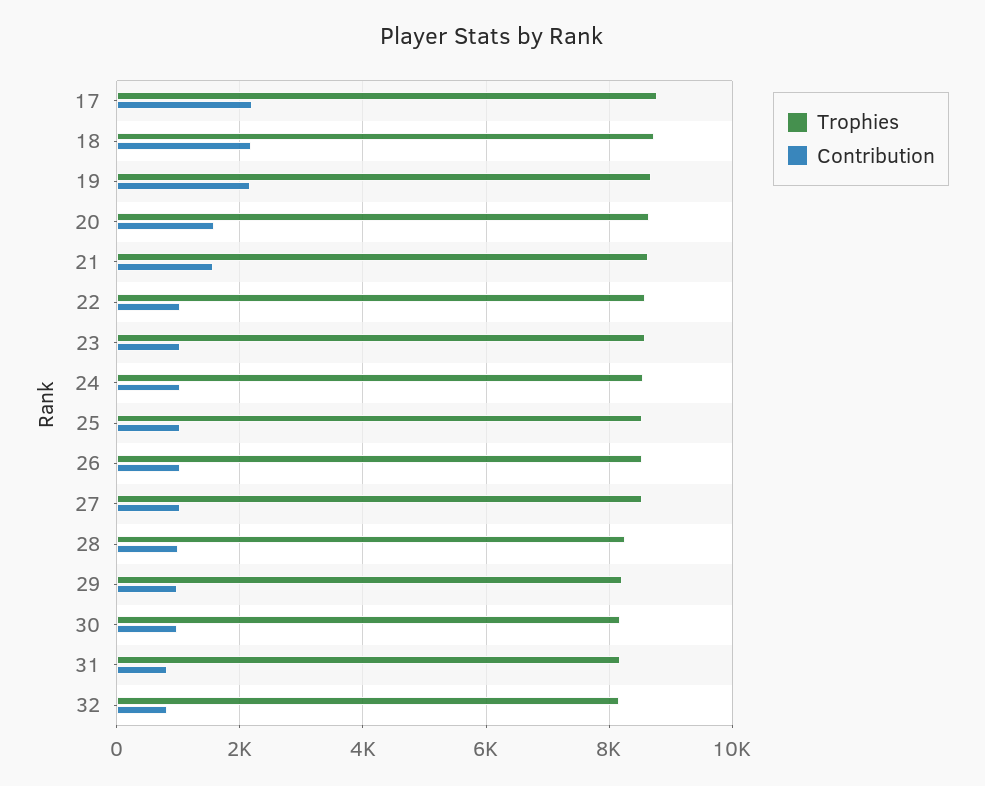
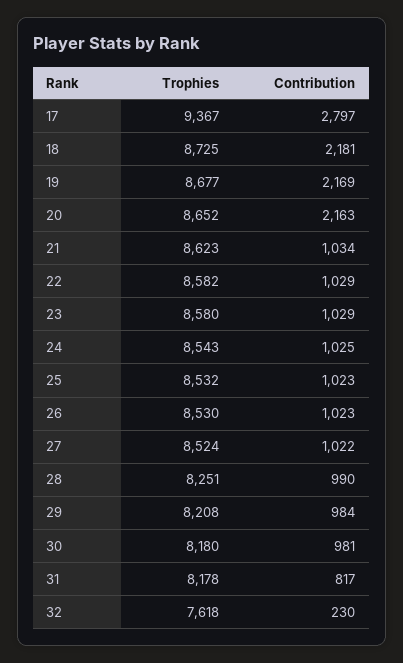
  {
    "Trophies": {
-     "17": 8800,
+     "17": 9367,
      "18": 8725,
      "19": 8677,
      "20": 8652,
      "21": 8623,
      "22": 8582,
      "23": 8580,
      "24": 8543,
      "25": 8532,
      "26": 8530,
      "27": 8524,
      "28": 8251,
      "29": 8208,
      "30": 8180,
      "31": 8178,
-     "32": 8200
+     "32": 7618
    },
    "Contribution": {
-     "17": 2200,
+     "17": 2797,
      "18": 2181,
      "19": 2169,
-     "20": 1600,
+     "20": 2163,
-     "21": 1600,
+     "21": 1034,
      "22": 1029,
      "23": 1029,
      "24": 1025,
      "25": 1023,
      "26": 1023,
      "27": 1022,
      "28": 990,
      "29": 984,
      "30": 981,
      "31": 817,
-     "32": 800
+     "32": 230
    }
  }

